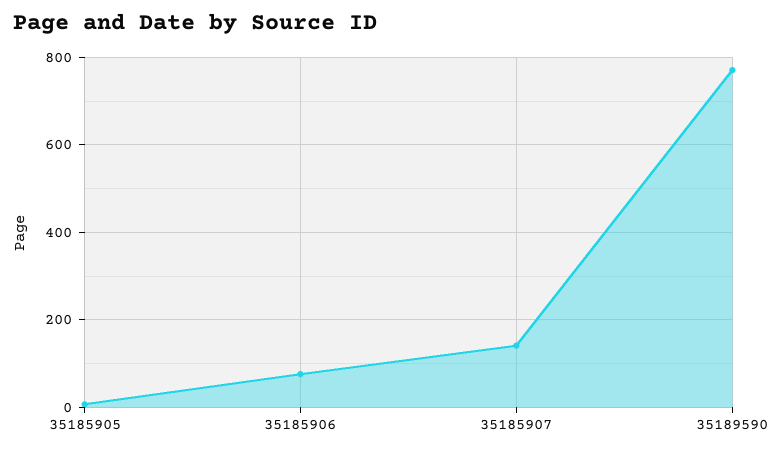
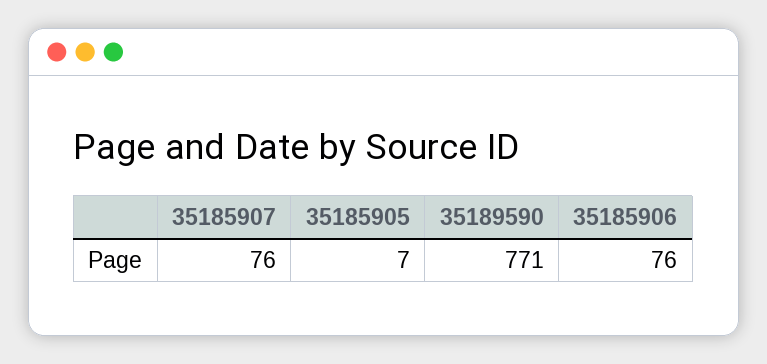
  {
    "35185905": 7,
    "35185906": 76,
-   "35185907": 140,
+   "35185907": 76,
    "35189590": 771
  }

